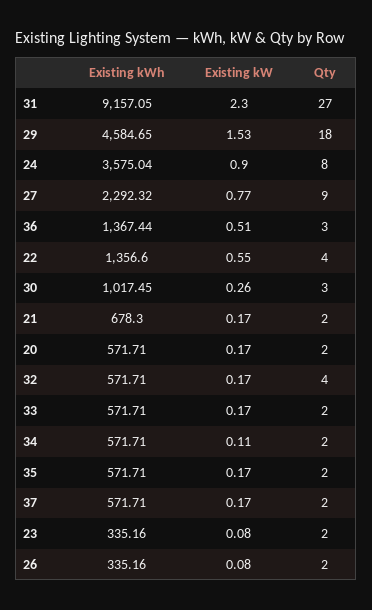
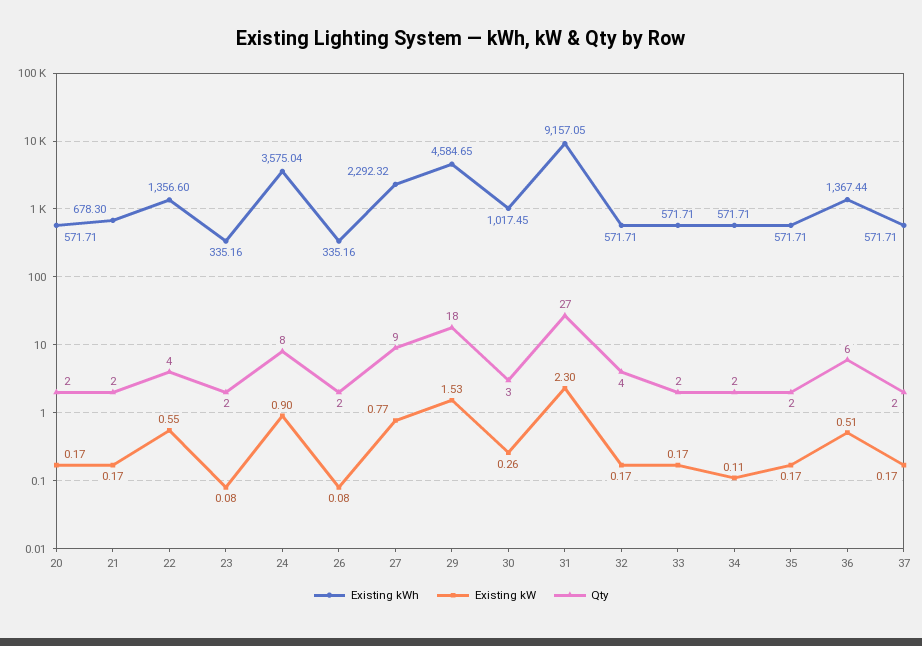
  {
    "Existing kWh": {
      "31": 9157.05,
      "29": 4584.65,
      "24": 3575.04,
      "27": 2292.32,
      "36": 1367.44,
      "22": 1356.6,
      "30": 1017.45,
      "21": 678.3,
      "20": 571.71,
      "32": 571.71,
      "33": 571.71,
      "34": 571.71,
      "35": 571.71,
      "37": 571.71,
      "23": 335.16,
      "26": 335.16
    },
    "Existing kW": {
      "31": 2.3,
      "29": 1.53,
      "24": 0.9,
      "27": 0.77,
      "36": 0.51,
      "22": 0.55,
      "30": 0.26,
      "21": 0.17,
      "20": 0.17,
      "32": 0.17,
      "33": 0.17,
      "34": 0.11,
      "35": 0.17,
      "37": 0.17,
      "23": 0.08,
      "26": 0.08
    },
    "Qty": {
      "31": 27,
      "29": 18,
      "24": 8,
      "27": 9,
-     "36": 3,
+     "36": 6,
      "22": 4,
      "30": 3,
      "21": 2,
      "20": 2,
      "32": 4,
      "33": 2,
      "34": 2,
      "35": 2,
      "37": 2,
      "23": 2,
      "26": 2
    }
  }

